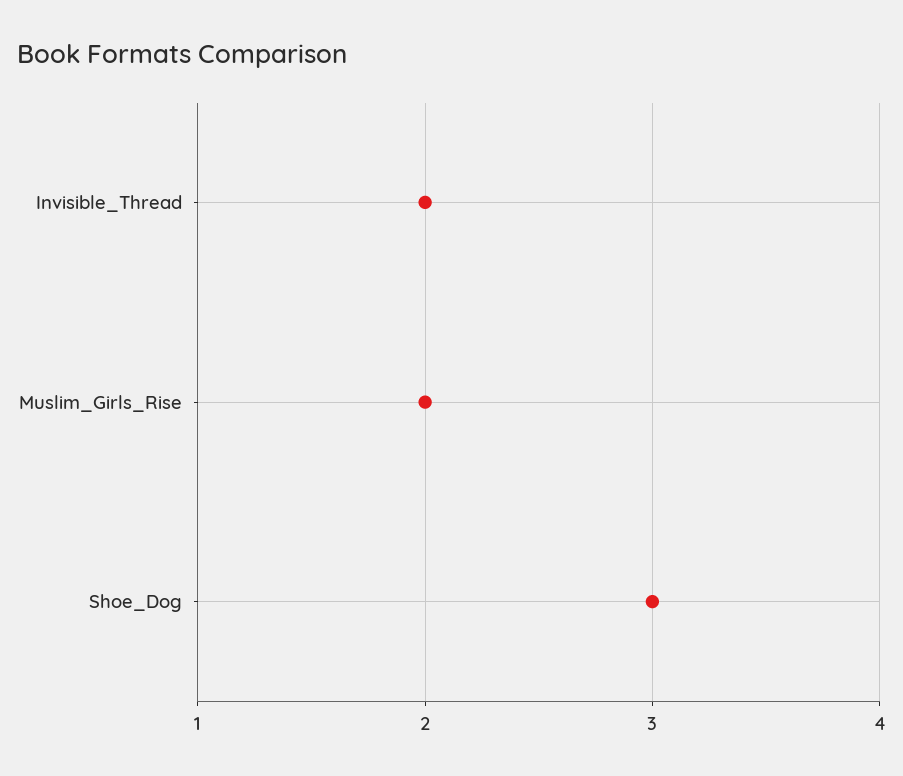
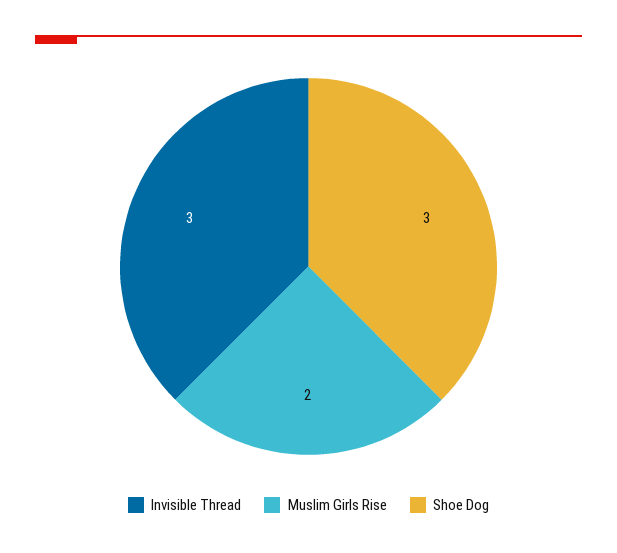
  {
-   "Invisible_Thread": 2,
+   "Invisible_Thread": 3,
    "Muslim_Girls_Rise": 2,
    "Shoe_Dog": 3
  }

